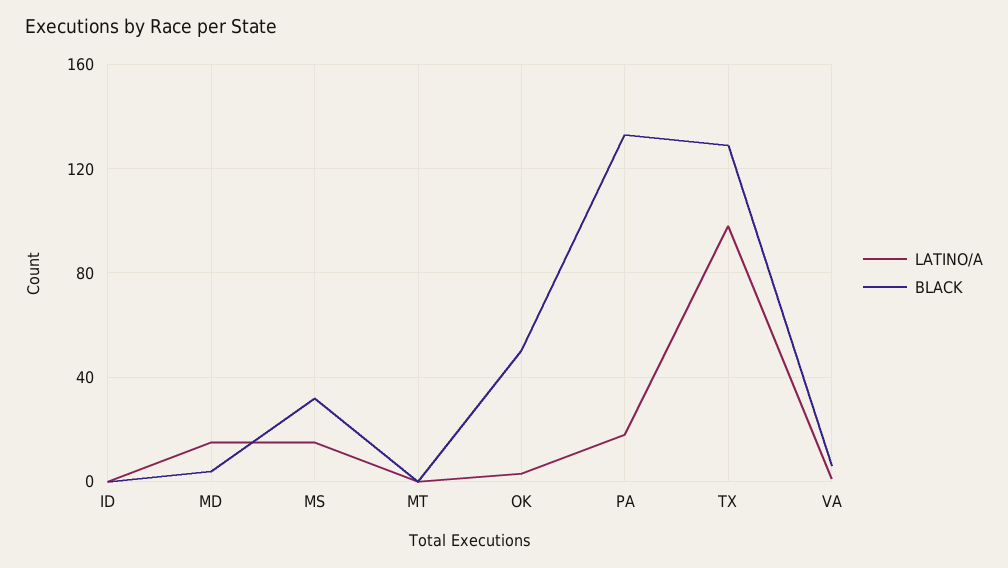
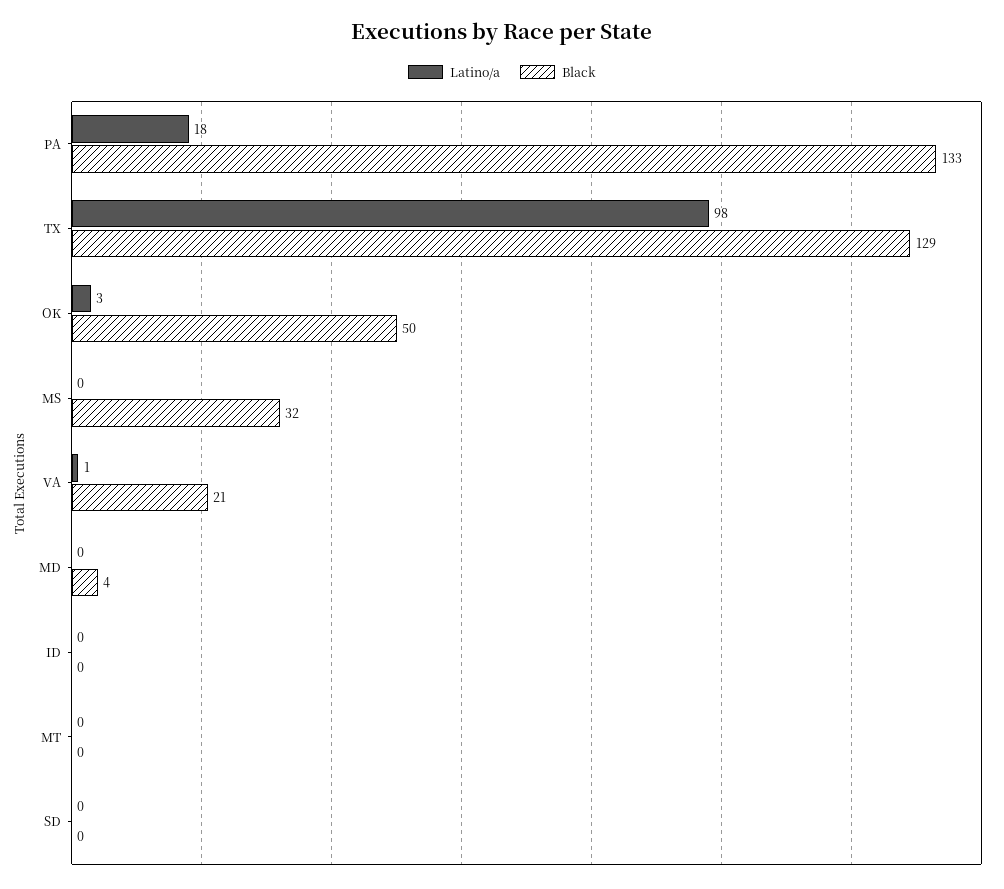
  {
    "LATINO/A": {
      "ID": 0,
-     "MD": 15,
+     "MD": 0,
-     "MS": 15,
+     "MS": 0,
      "MT": 0,
      "OK": 3,
      "PA": 18,
      "TX": 98,
-     "VA": 1
+     "VA": 1,
+     "SD": 0
    },
    "BLACK": {
      "ID": 0,
      "MD": 4,
      "MS": 32,
      "MT": 0,
      "OK": 50,
      "PA": 133,
      "TX": 129,
-     "VA": 5
+     "VA": 21,
+     "SD": 0
    }
  }

